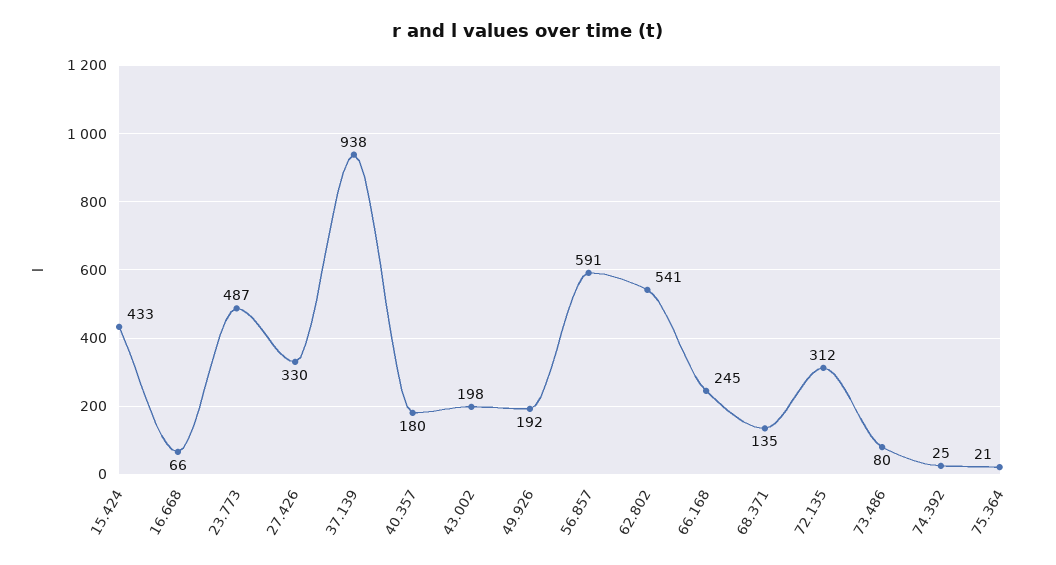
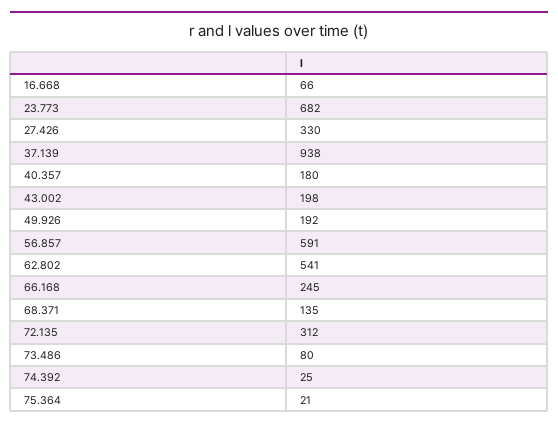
  {
-   "15.424": 433,
    "16.668": 66,
-   "23.773": 487,
+   "23.773": 682,
    "27.426": 330,
    "37.139": 938,
    "40.357": 180,
    "43.002": 198,
    "49.926": 192,
    "56.857": 591,
    "62.802": 541,
    "66.168": 245,
    "68.371": 135,
    "72.135": 312,
    "73.486": 80,
    "74.392": 25,
    "75.364": 21
  }

